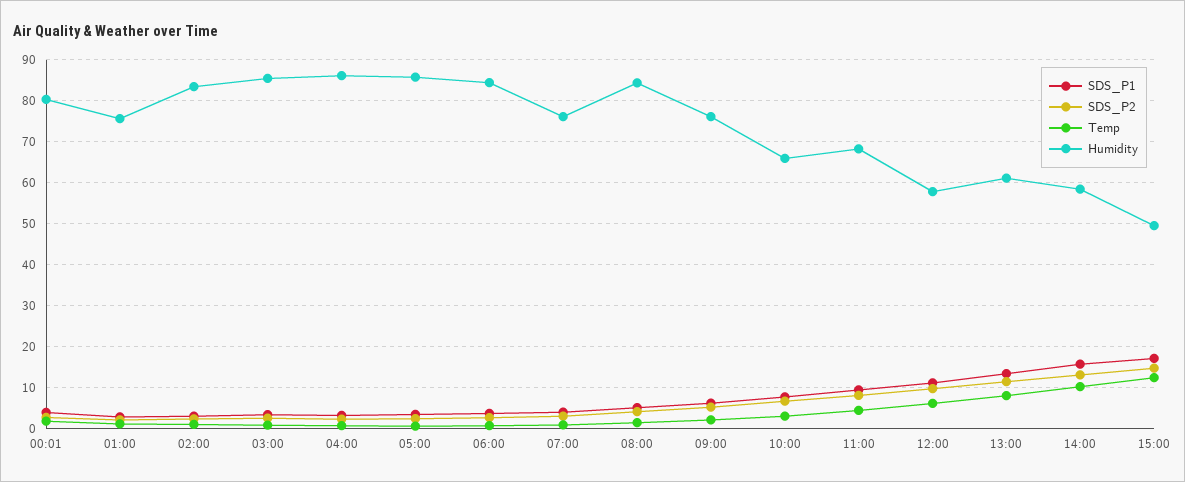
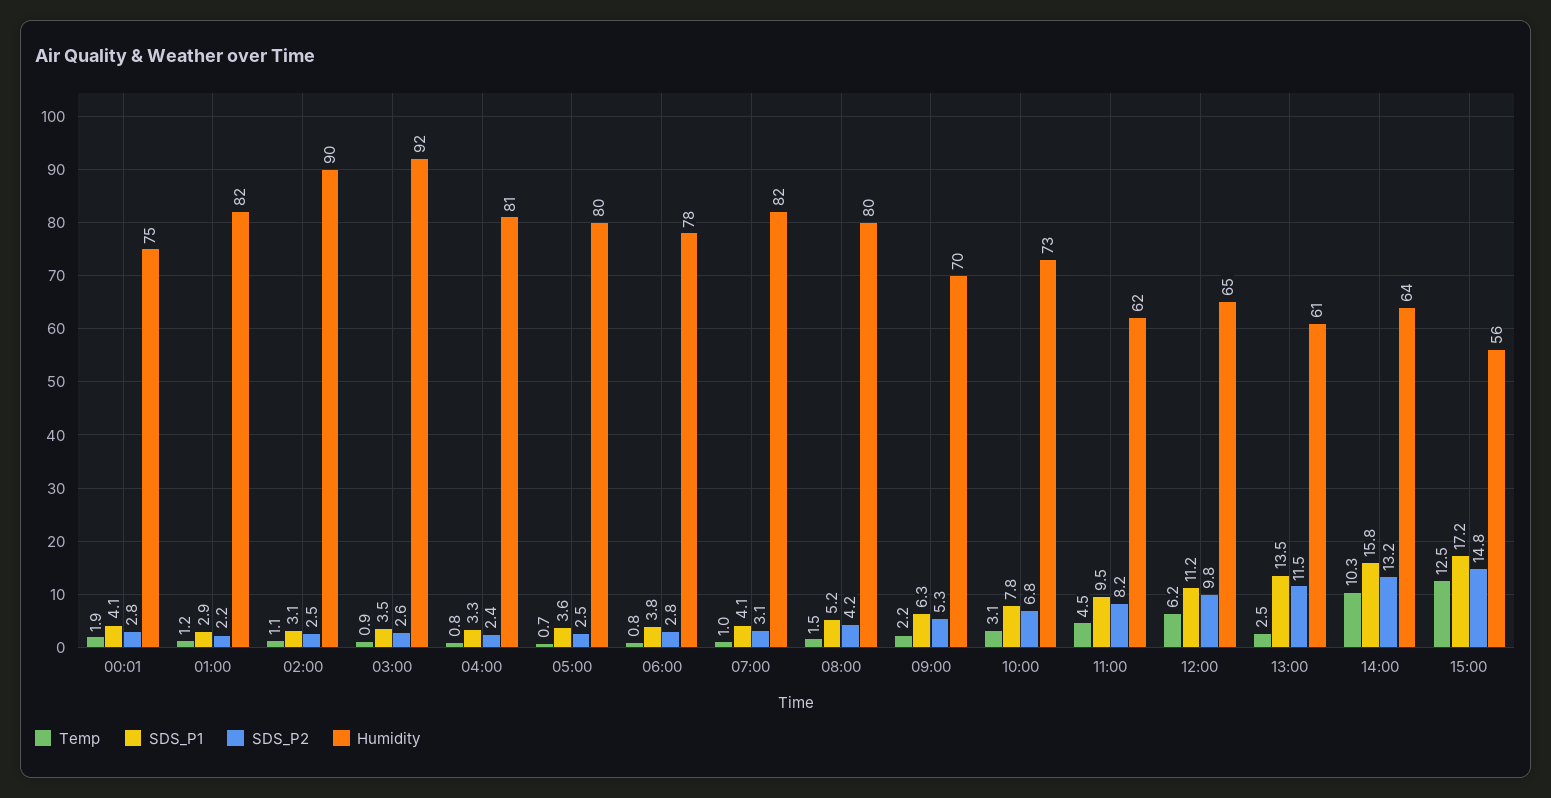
  {
    "SDS_P1": {
      "00:01": 4.1,
      "01:00": 2.9,
      "02:00": 3.1,
      "03:00": 3.5,
      "04:00": 3.3,
      "05:00": 3.6,
      "06:00": 3.8,
      "07:00": 4.1,
      "08:00": 5.2,
      "09:00": 6.3,
      "10:00": 7.8,
      "11:00": 9.5,
      "12:00": 11.2,
      "13:00": 13.5,
      "14:00": 15.8,
      "15:00": 17.2
    },
    "SDS_P2": {
      "00:01": 2.8,
      "01:00": 2.2,
      "02:00": 2.5,
      "03:00": 2.6,
      "04:00": 2.4,
      "05:00": 2.5,
      "06:00": 2.8,
      "07:00": 3.1,
      "08:00": 4.2,
      "09:00": 5.3,
      "10:00": 6.8,
      "11:00": 8.2,
      "12:00": 9.8,
      "13:00": 11.5,
      "14:00": 13.2,
      "15:00": 14.8
    },
    "Temp": {
      "00:01": 1.9,
      "01:00": 1.2,
      "02:00": 1.1,
      "03:00": 0.9,
      "04:00": 0.8,
      "05:00": 0.7,
      "06:00": 0.8,
      "07:00": 1,
      "08:00": 1.5,
      "09:00": 2.2,
      "10:00": 3.1,
      "11:00": 4.5,
      "12:00": 6.2,
-     "13:00": 8,
+     "13:00": 2.5,
      "14:00": 10.3,
      "15:00": 12.5
    },
    "Humidity": {
-     "00:01": 80,
+     "00:01": 75,
-     "01:00": 76,
+     "01:00": 82,
-     "02:00": 84,
+     "02:00": 90,
-     "03:00": 86,
+     "03:00": 92,
-     "04:00": 86,
+     "04:00": 81,
-     "05:00": 86,
+     "05:00": 80,
-     "06:00": 84,
+     "06:00": 78,
-     "07:00": 76,
+     "07:00": 82,
-     "08:00": 84,
+     "08:00": 80,
-     "09:00": 76,
+     "09:00": 70,
-     "10:00": 66,
+     "10:00": 73,
-     "11:00": 68,
+     "11:00": 62,
-     "12:00": 58,
+     "12:00": 65,
      "13:00": 61,
-     "14:00": 58,
+     "14:00": 64,
-     "15:00": 50
+     "15:00": 56
    }
  }

